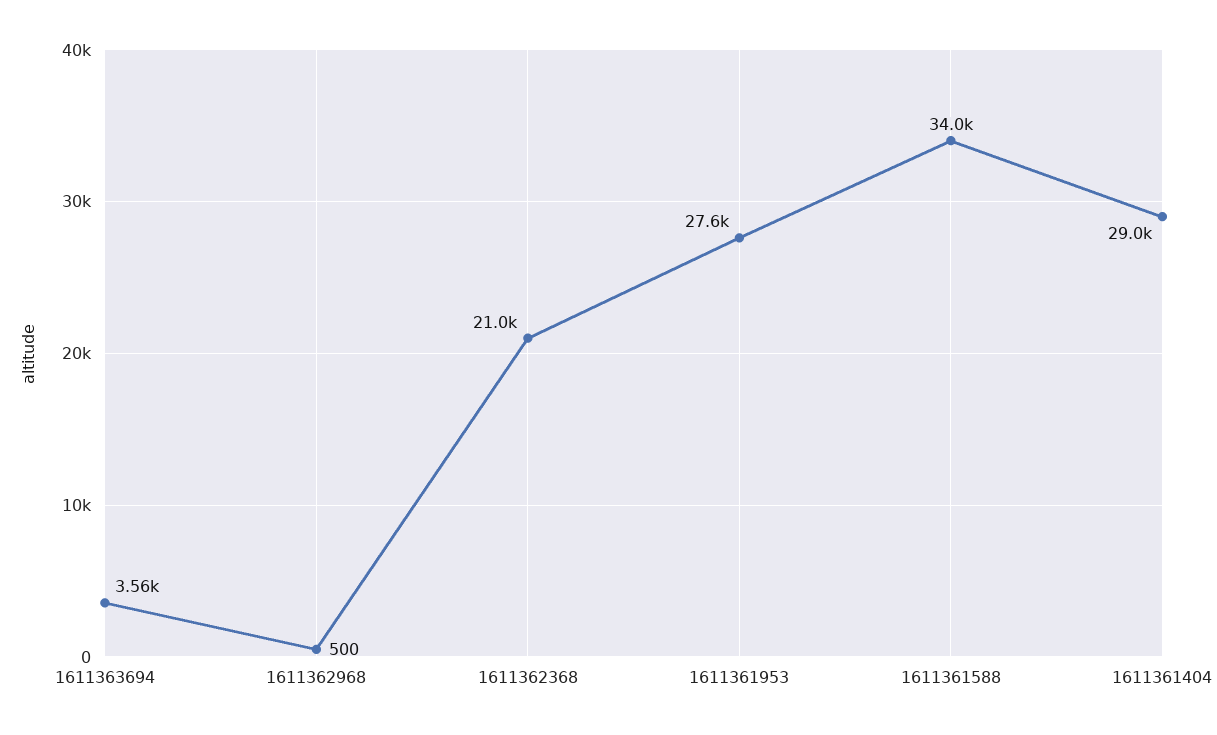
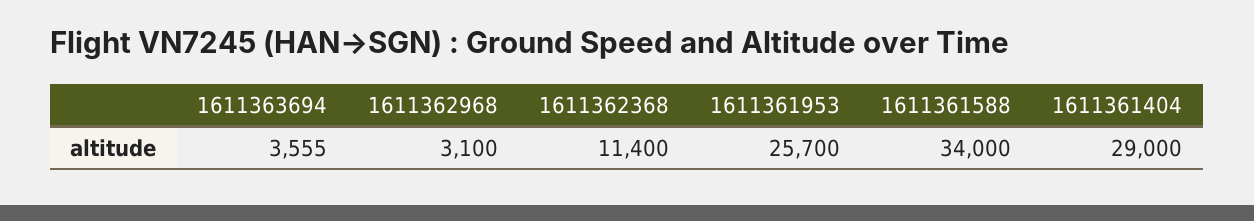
  {
    "1611363694": 3555,
-   "1611362968": 500,
+   "1611362968": 3100,
-   "1611362368": 21000,
+   "1611362368": 11400,
-   "1611361953": 27600,
+   "1611361953": 25700,
    "1611361588": 34000,
    "1611361404": 29000
  }

